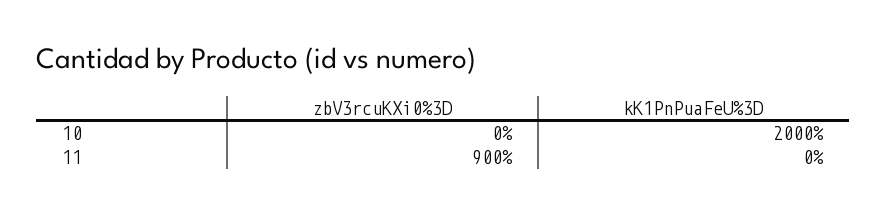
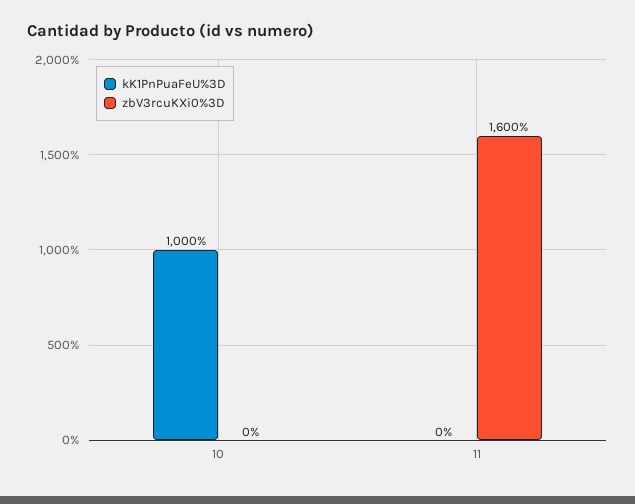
  {
    "zbV3rcuKXi0%3D": {
      "10": 0,
-     "11": 900
+     "11": 1600
    },
    "kK1PnPuaFeU%3D": {
-     "10": 2000,
+     "10": 1000,
      "11": 0
    }
  }

